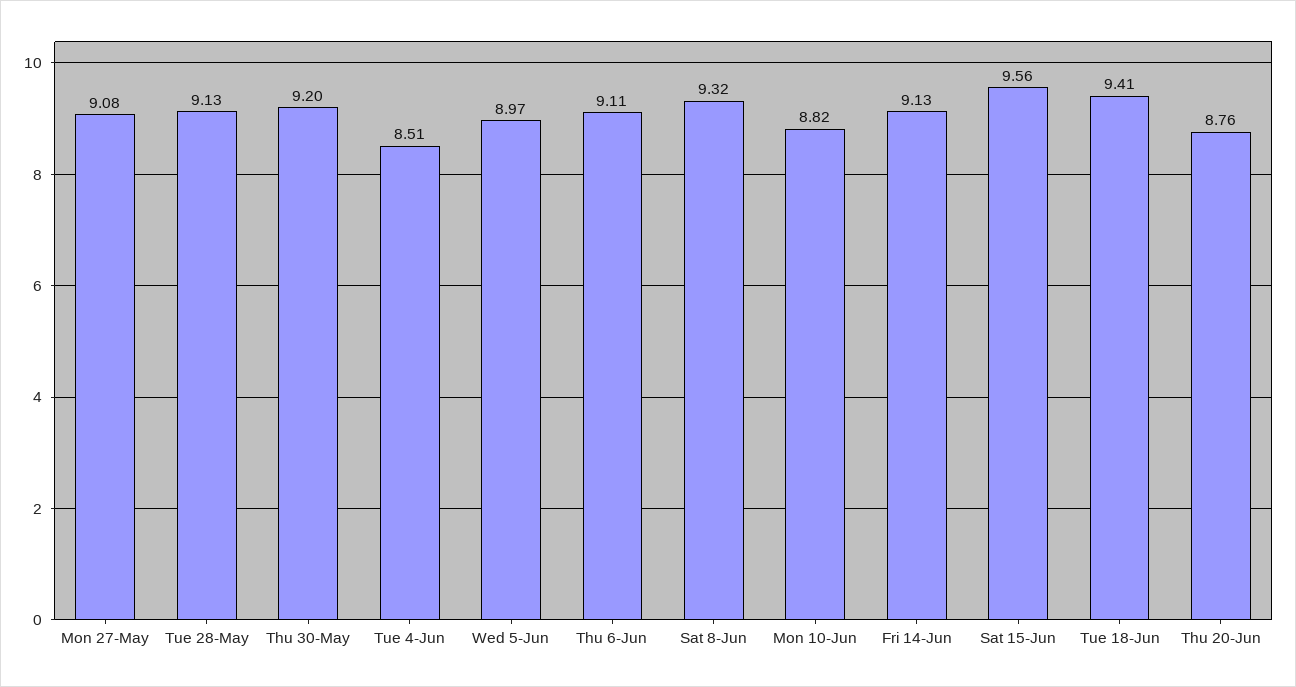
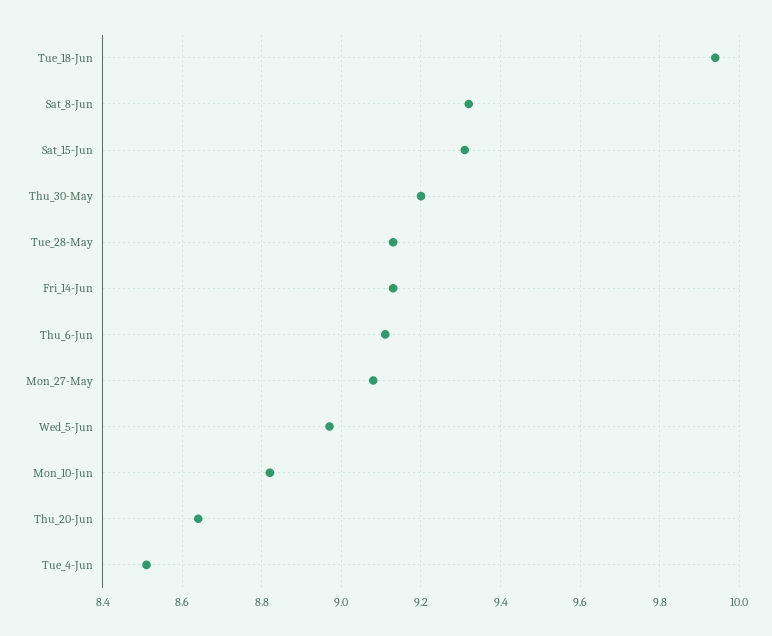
  {
    "Mon 27-May": 9.08,
    "Tue 28-May": 9.13,
    "Thu 30-May": 9.2,
    "Tue 4-Jun": 8.51,
    "Wed 5-Jun": 8.97,
    "Thu 6-Jun": 9.11,
    "Sat 8-Jun": 9.32,
    "Mon 10-Jun": 8.82,
    "Fri 14-Jun": 9.13,
-   "Sat 15-Jun": 9.56,
+   "Sat 15-Jun": 9.3,
-   "Tue 18-Jun": 9.41,
+   "Tue 18-Jun": 9.95,
-   "Thu 20-Jun": 8.76
+   "Thu 20-Jun": 8.65
  }

